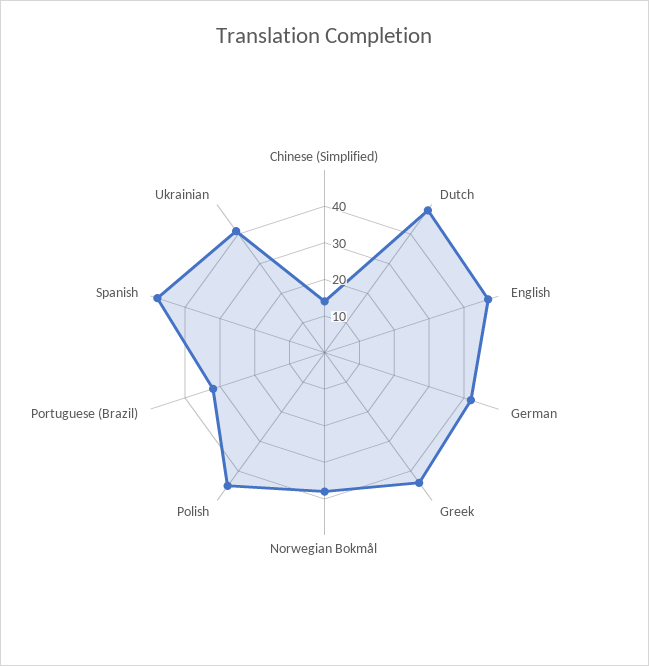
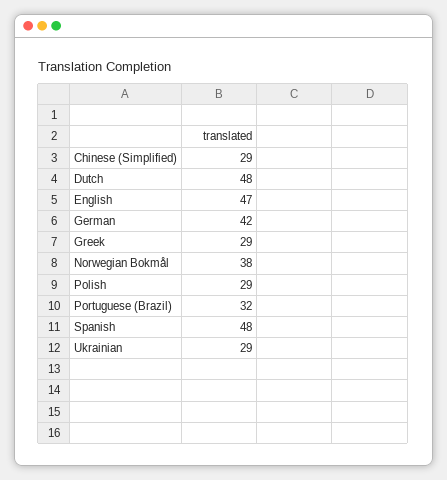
  {
-   "Chinese (Simplified)": 15,
+   "Chinese (Simplified)": 29,
    "Dutch": 48,
    "English": 47,
    "German": 42,
-   "Greek": 45,
+   "Greek": 29,
    "Norwegian Bokmål": 38,
-   "Polish": 45,
+   "Polish": 29,
    "Portuguese (Brazil)": 32,
    "Spanish": 48,
-   "Ukrainian": 40
+   "Ukrainian": 29
  }

